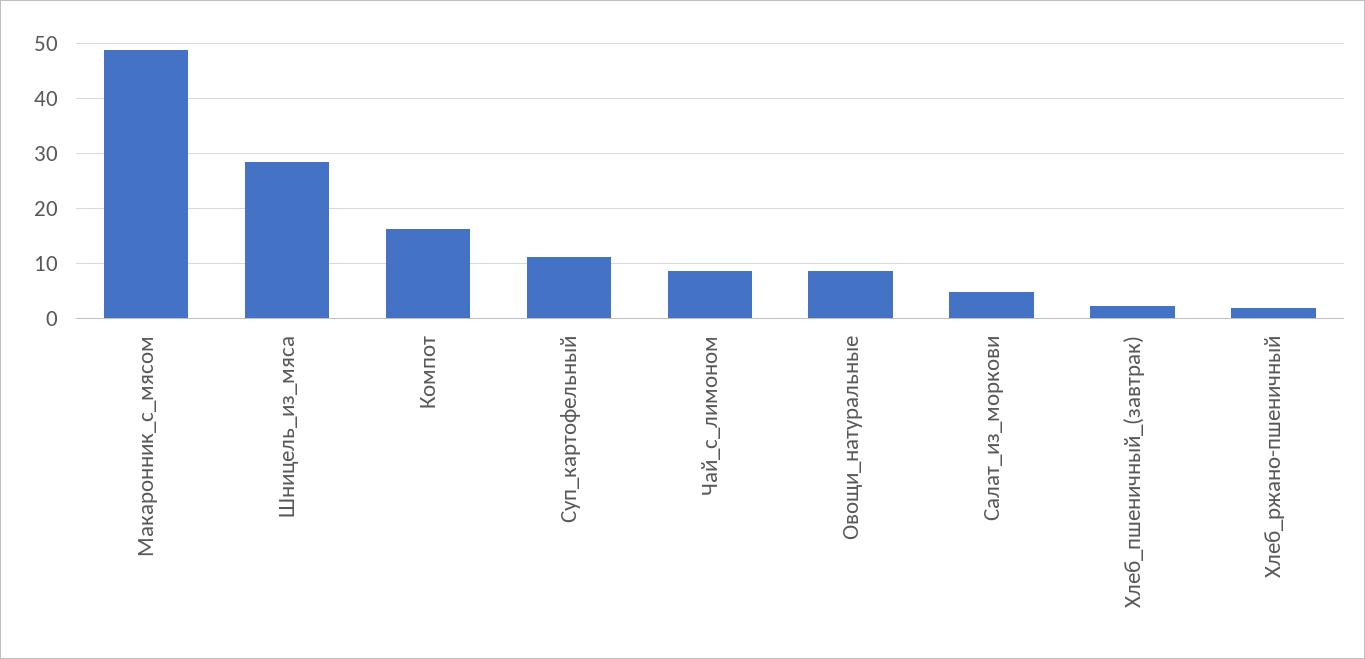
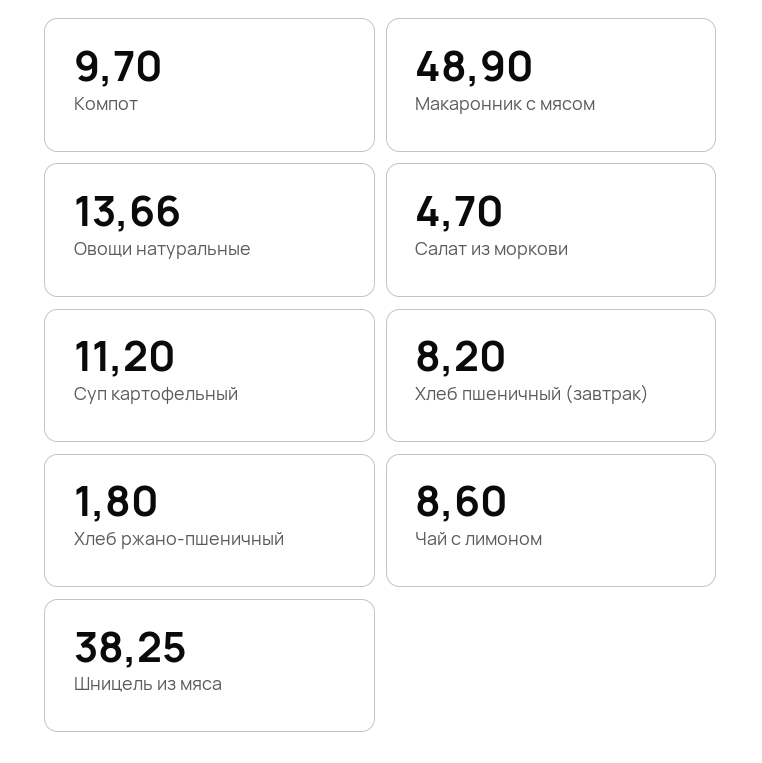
  {
    "Макаронник_с_мясом": 48.9,
-   "Шницель_из_мяса": 28,
+   "Шницель_из_мяса": 38.25,
-   "Компот": 16,
+   "Компот": 9.7,
    "Суп_картофельный": 11.2,
    "Чай_с_лимоном": 8.6,
-   "Овощи_натуральные": 8,
+   "Овощи_натуральные": 13.66,
    "Салат_из_моркови": 4.7,
-   "Хлеб_пшеничный_(завтрак)": 2,
+   "Хлеб_пшеничный_(завтрак)": 8.2,
    "Хлеб_ржано-пшеничный": 1.8
  }

